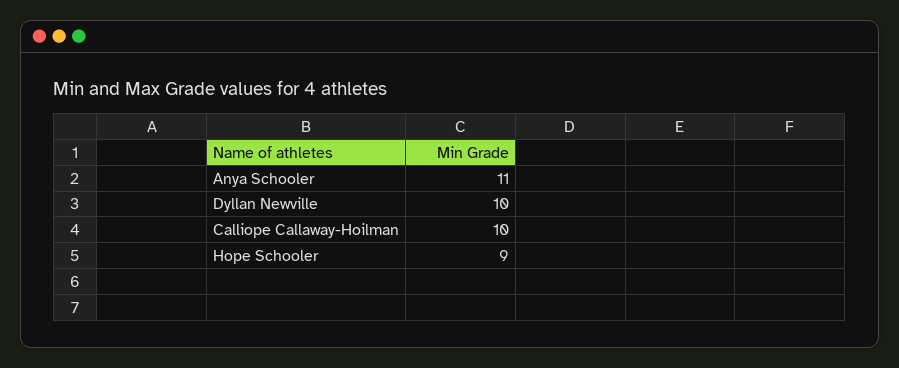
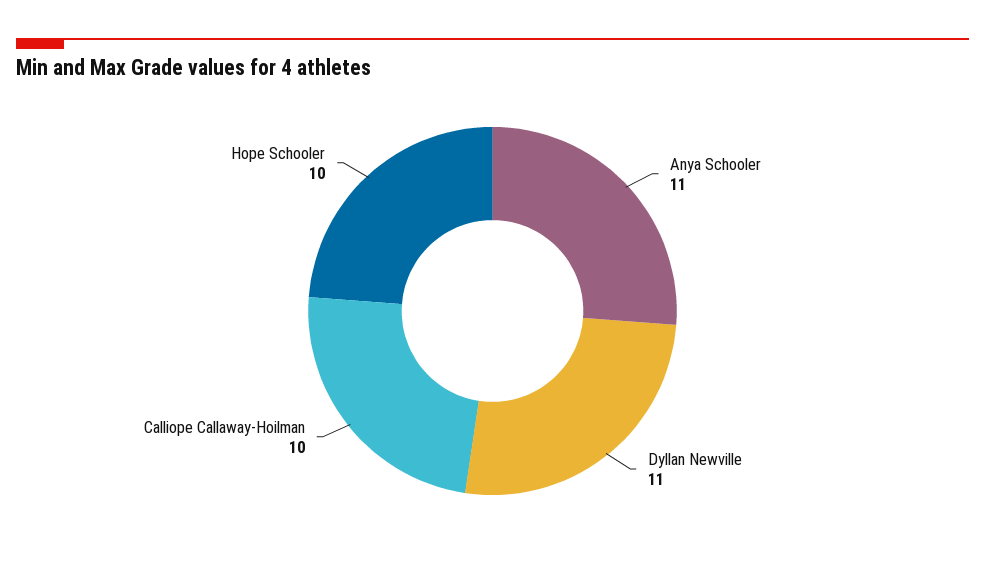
  {
    "Anya Schooler": 11,
-   "Dyllan Newville": 10,
+   "Dyllan Newville": 11,
    "Calliope Callaway-Hoilman": 10,
-   "Hope Schooler": 9
+   "Hope Schooler": 10
  }

